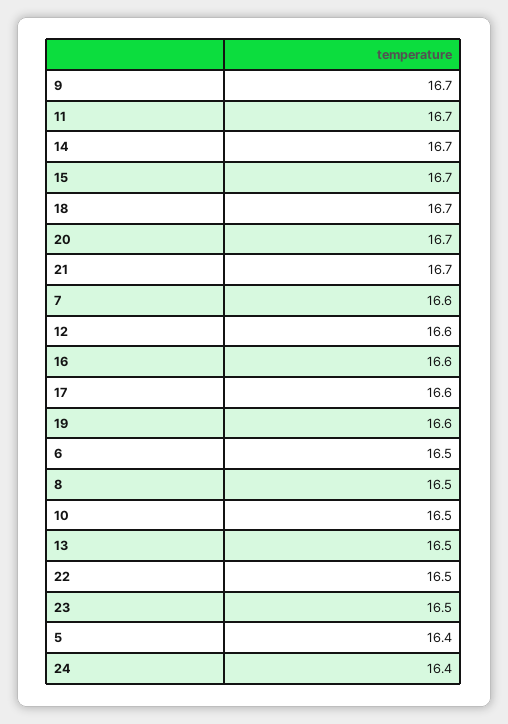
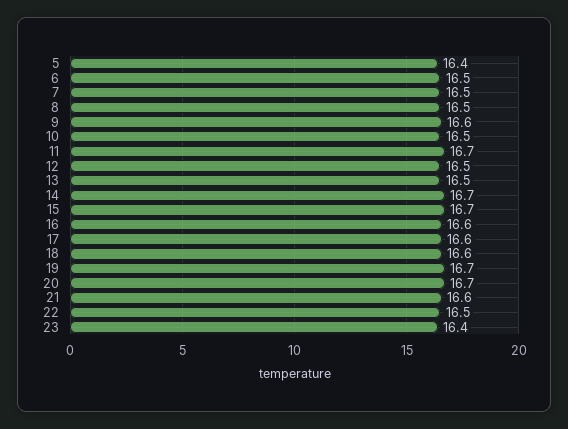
  {
-   "9": 16.7,
+   "9": 16.6,
    "11": 16.7,
    "14": 16.7,
    "15": 16.7,
-   "18": 16.7,
+   "18": 16.6,
    "20": 16.7,
-   "21": 16.7,
+   "21": 16.6,
-   "7": 16.6,
+   "7": 16.5,
-   "12": 16.6,
+   "12": 16.5,
    "16": 16.6,
    "17": 16.6,
-   "19": 16.6,
+   "19": 16.7,
    "6": 16.5,
    "8": 16.5,
    "10": 16.5,
    "13": 16.5,
    "22": 16.5,
-   "23": 16.5,
+   "23": 16.4,
-   "5": 16.4,
+   "5": 16.4
-   "24": 16.4
  }

